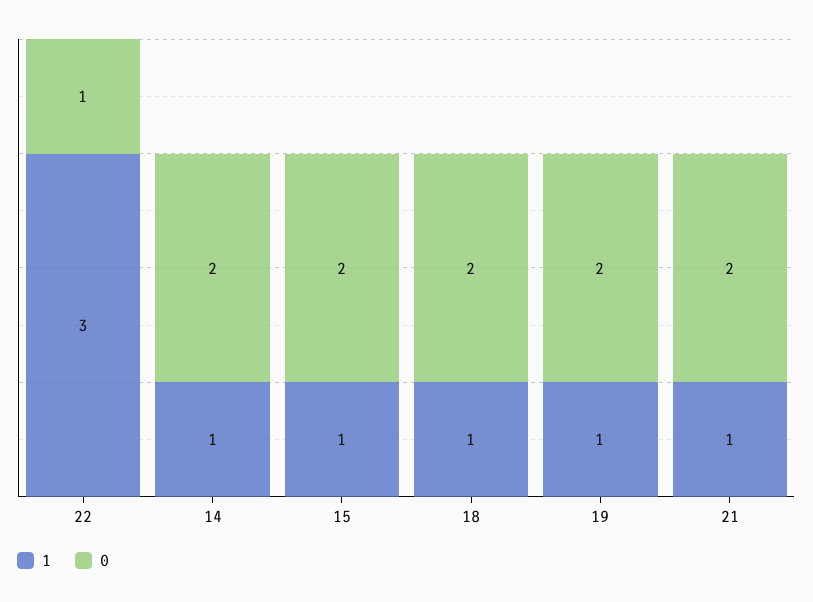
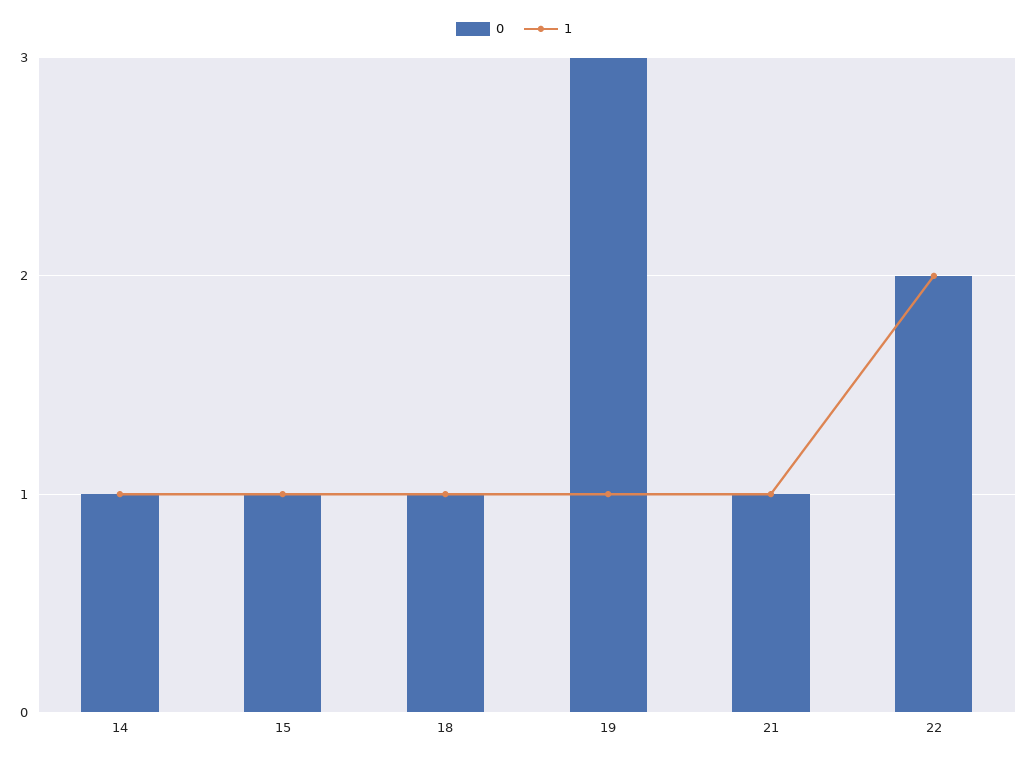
  {
    "1": {
-     "22": 3,
+     "22": 2,
      "14": 1,
      "15": 1,
      "18": 1,
      "19": 1,
      "21": 1
    },
    "0": {
-     "22": 1,
+     "22": 2,
-     "14": 2,
+     "14": 1,
-     "15": 2,
+     "15": 1,
-     "18": 2,
+     "18": 1,
-     "19": 2,
+     "19": 3,
-     "21": 2
+     "21": 1
    }
  }

